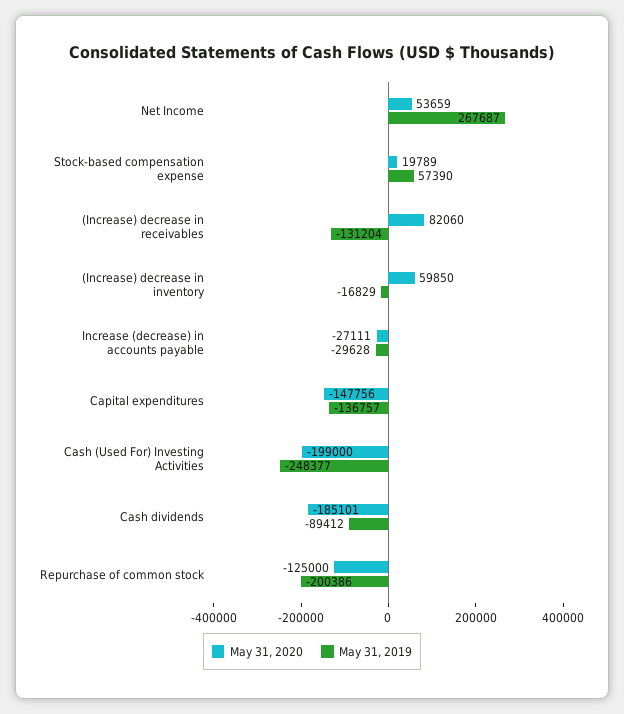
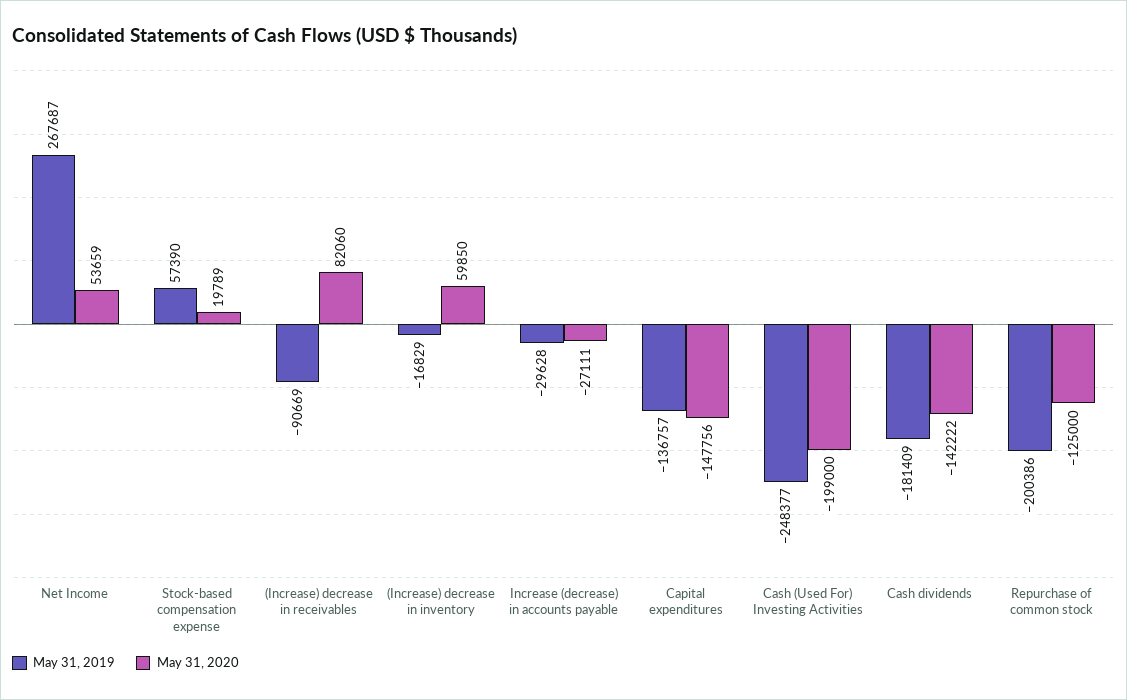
  {
    "May 31, 2020": {
      "Net Income": 53659,
      "Stock-based compensation expense": 19789,
      "(Increase) decrease in receivables": 82060,
      "(Increase) decrease in inventory": 59850,
      "Increase (decrease) in accounts payable": -27111,
      "Capital expenditures": -147756,
      "Cash (Used For) Investing Activities": -199000,
-     "Cash dividends": -185101,
+     "Cash dividends": -142222,
      "Repurchase of common stock": -125000
    },
    "May 31, 2019": {
      "Net Income": 267687,
      "Stock-based compensation expense": 57390,
-     "(Increase) decrease in receivables": -131204,
+     "(Increase) decrease in receivables": -90669,
      "(Increase) decrease in inventory": -16829,
      "Increase (decrease) in accounts payable": -29628,
      "Capital expenditures": -136757,
      "Cash (Used For) Investing Activities": -248377,
-     "Cash dividends": -89412,
+     "Cash dividends": -181409,
      "Repurchase of common stock": -200386
    }
  }

